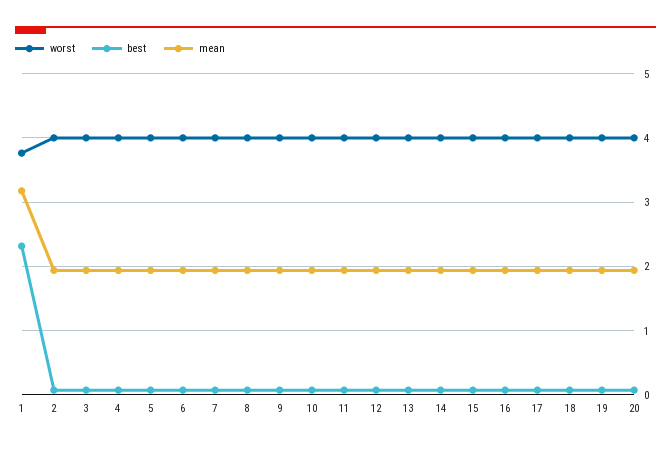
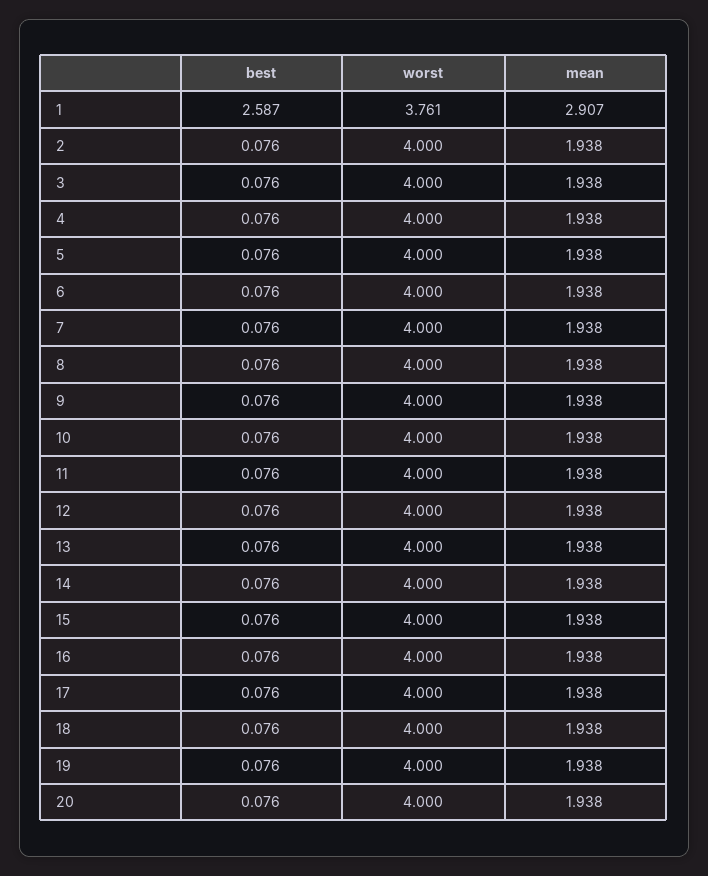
  {
    "worst": {
      "1": 3.761,
      "2": 4,
      "3": 4,
      "4": 4,
      "5": 4,
      "6": 4,
      "7": 4,
      "8": 4,
      "9": 4,
      "10": 4,
      "11": 4,
      "12": 4,
      "13": 4,
      "14": 4,
      "15": 4,
      "16": 4,
      "17": 4,
      "18": 4,
      "19": 4,
      "20": 4
    },
    "best": {
-     "1": 2.3,
+     "1": 2.587,
      "2": 0.076,
      "3": 0.076,
      "4": 0.076,
      "5": 0.076,
      "6": 0.076,
      "7": 0.076,
      "8": 0.076,
      "9": 0.076,
      "10": 0.076,
      "11": 0.076,
      "12": 0.076,
      "13": 0.076,
      "14": 0.076,
      "15": 0.076,
      "16": 0.076,
      "17": 0.076,
      "18": 0.076,
      "19": 0.076,
      "20": 0.076
    },
    "mean": {
-     "1": 3.2,
+     "1": 2.907,
      "2": 1.938,
      "3": 1.938,
      "4": 1.938,
      "5": 1.938,
      "6": 1.938,
      "7": 1.938,
      "8": 1.938,
      "9": 1.938,
      "10": 1.938,
      "11": 1.938,
      "12": 1.938,
      "13": 1.938,
      "14": 1.938,
      "15": 1.938,
      "16": 1.938,
      "17": 1.938,
      "18": 1.938,
      "19": 1.938,
      "20": 1.938
    }
  }

